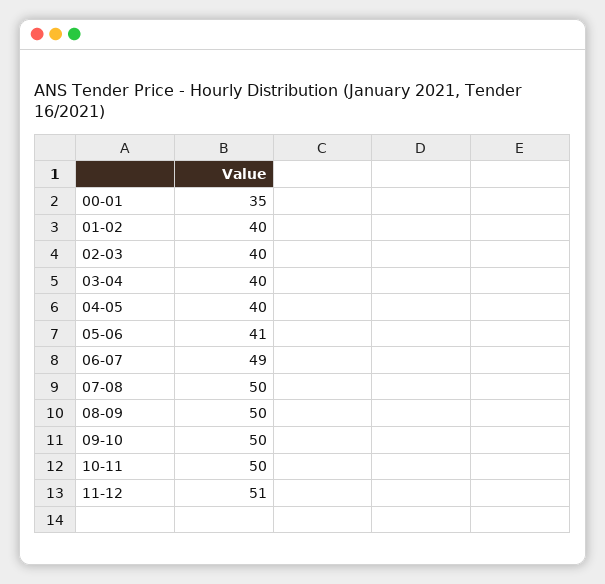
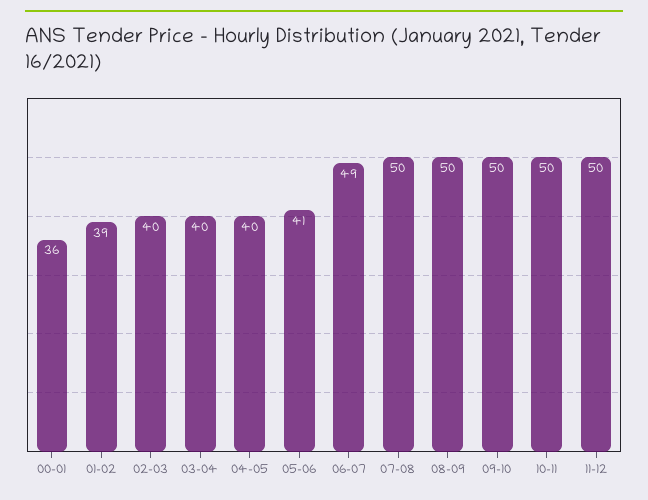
  {
-   "00-01": 35,
+   "00-01": 36,
-   "01-02": 40,
+   "01-02": 39,
    "02-03": 40,
    "03-04": 40,
    "04-05": 40,
    "05-06": 41,
    "06-07": 49,
    "07-08": 50,
    "08-09": 50,
    "09-10": 50,
    "10-11": 50,
-   "11-12": 51
+   "11-12": 50
  }

